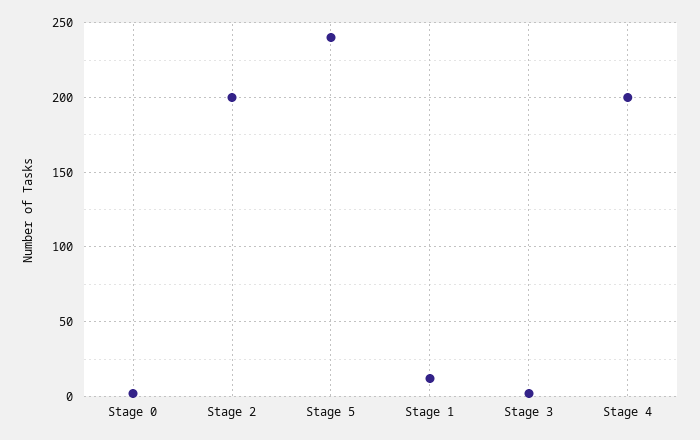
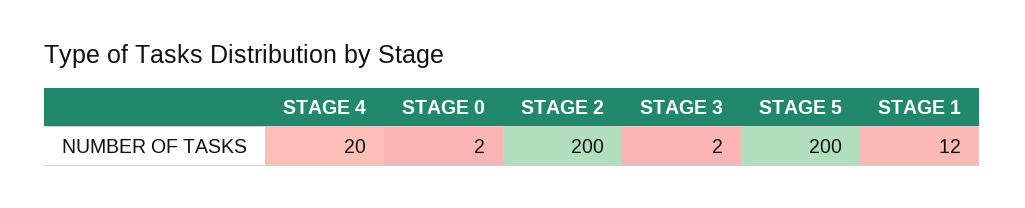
  {
    "Stage 0": 2,
    "Stage 2": 200,
-   "Stage 5": 240,
+   "Stage 5": 200,
    "Stage 1": 12,
    "Stage 3": 2,
-   "Stage 4": 200
+   "Stage 4": 20
  }

